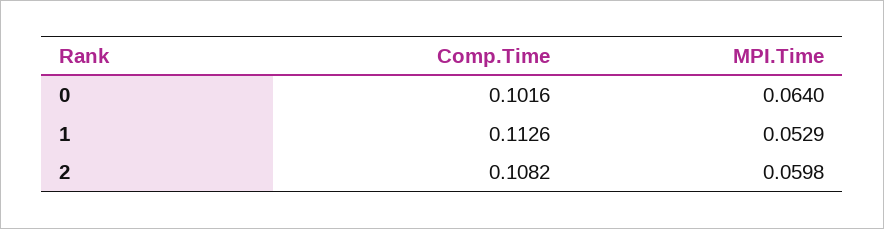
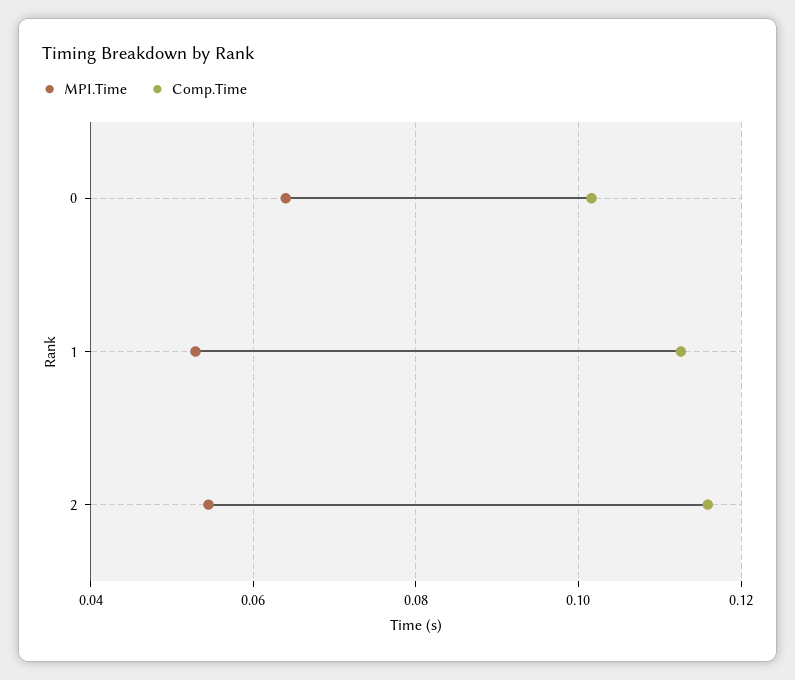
  {
    "Comp.Time": {
      "0": 0.1016,
      "1": 0.1126,
-     "2": 0.1082
+     "2": 0.116
    },
    "MPI.Time": {
      "0": 0.064,
      "1": 0.0529,
-     "2": 0.0598
+     "2": 0.054
    }
  }

